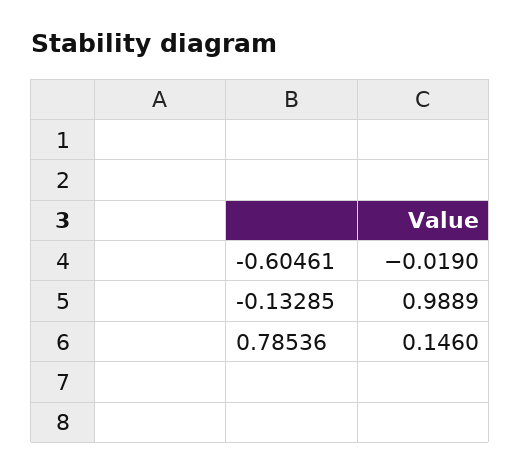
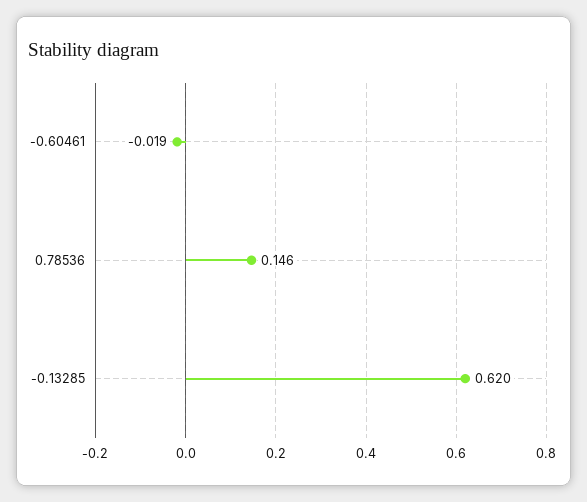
  {
    "-0.60461": -0.019,
-   "-0.13285": 0.9889,
+   "-0.13285": 0.62,
    "0.78536": 0.146
  }

